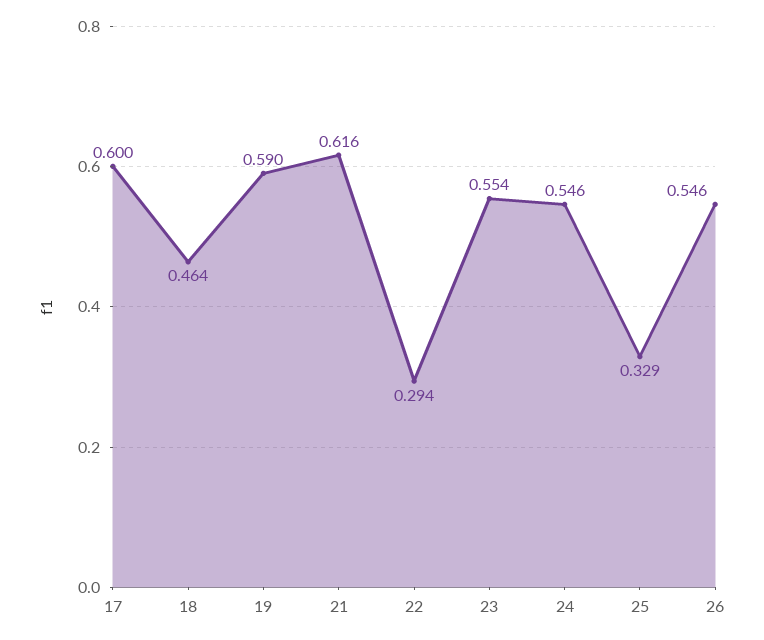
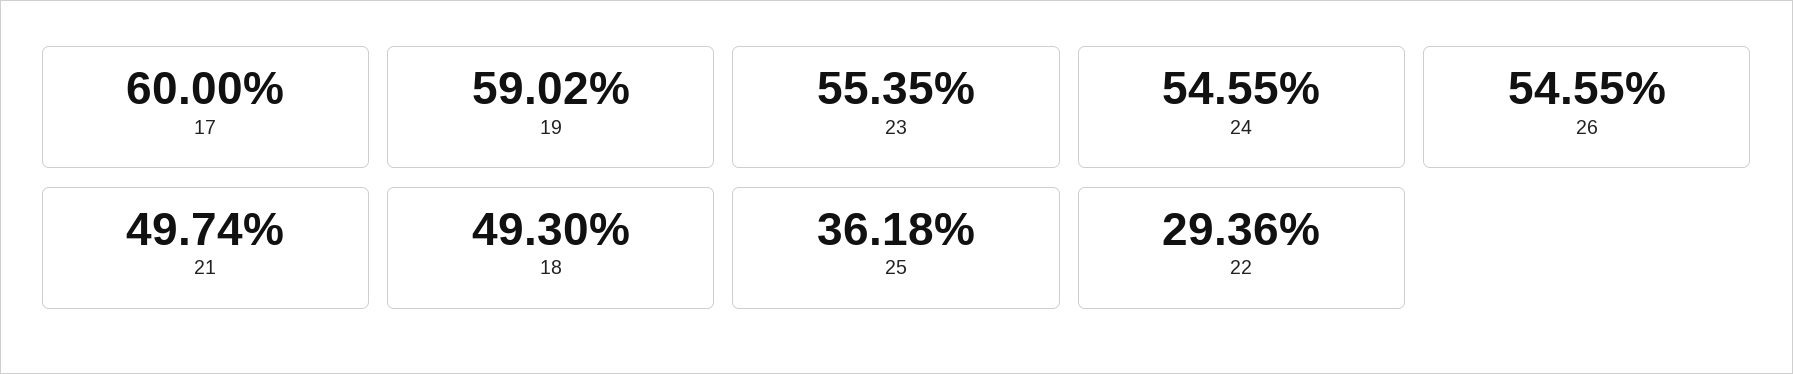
  {
    "17": 0.6,
-   "18": 0.464,
+   "18": 0.493,
    "19": 0.5902,
-   "21": 0.616,
+   "21": 0.4974,
    "22": 0.2936,
    "23": 0.5535,
    "24": 0.5455,
-   "25": 0.329,
+   "25": 0.3618,
    "26": 0.5455
  }

